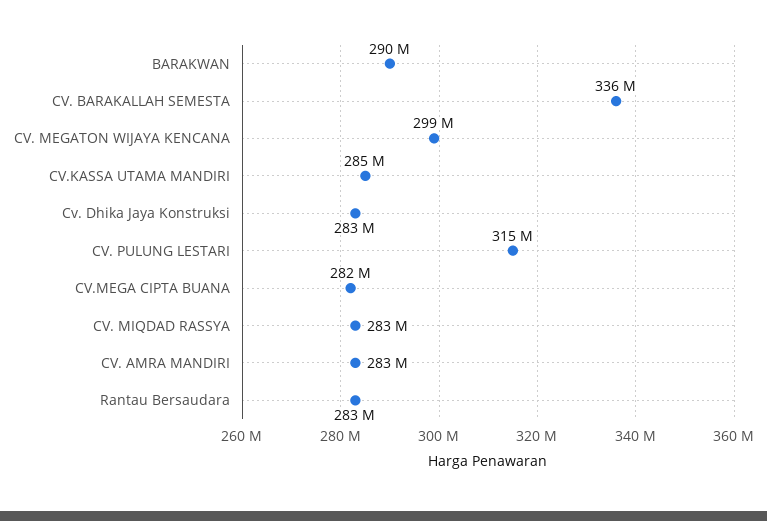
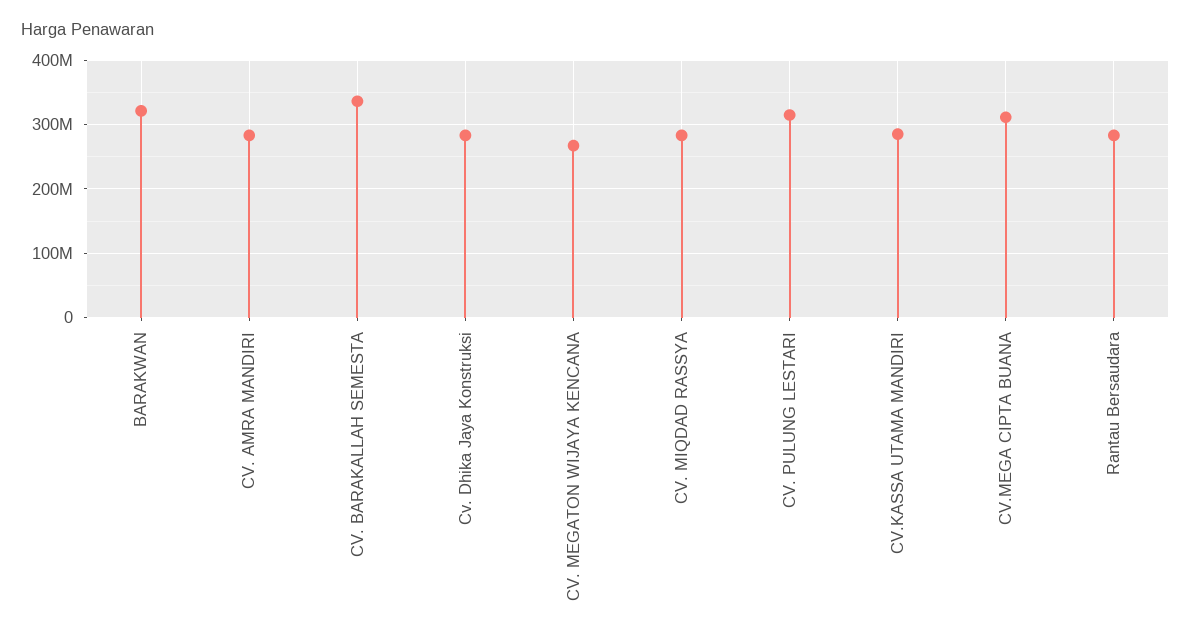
  {
-   "BARAKWAN": 290000000,
+   "BARAKWAN": 320000000,
    "CV. BARAKALLAH SEMESTA": 336000000,
-   "CV. MEGATON WIJAYA KENCANA": 299000000,
+   "CV. MEGATON WIJAYA KENCANA": 270000000,
    "CV.KASSA UTAMA MANDIRI": 285000000,
    "Cv. Dhika Jaya Konstruksi": 283000000,
    "CV. PULUNG LESTARI": 315000000,
-   "CV.MEGA CIPTA BUANA": 282000000,
+   "CV.MEGA CIPTA BUANA": 310000000,
    "CV. MIQDAD RASSYA": 283000000,
    "CV. AMRA MANDIRI": 283000000,
    "Rantau Bersaudara": 283000000
  }

